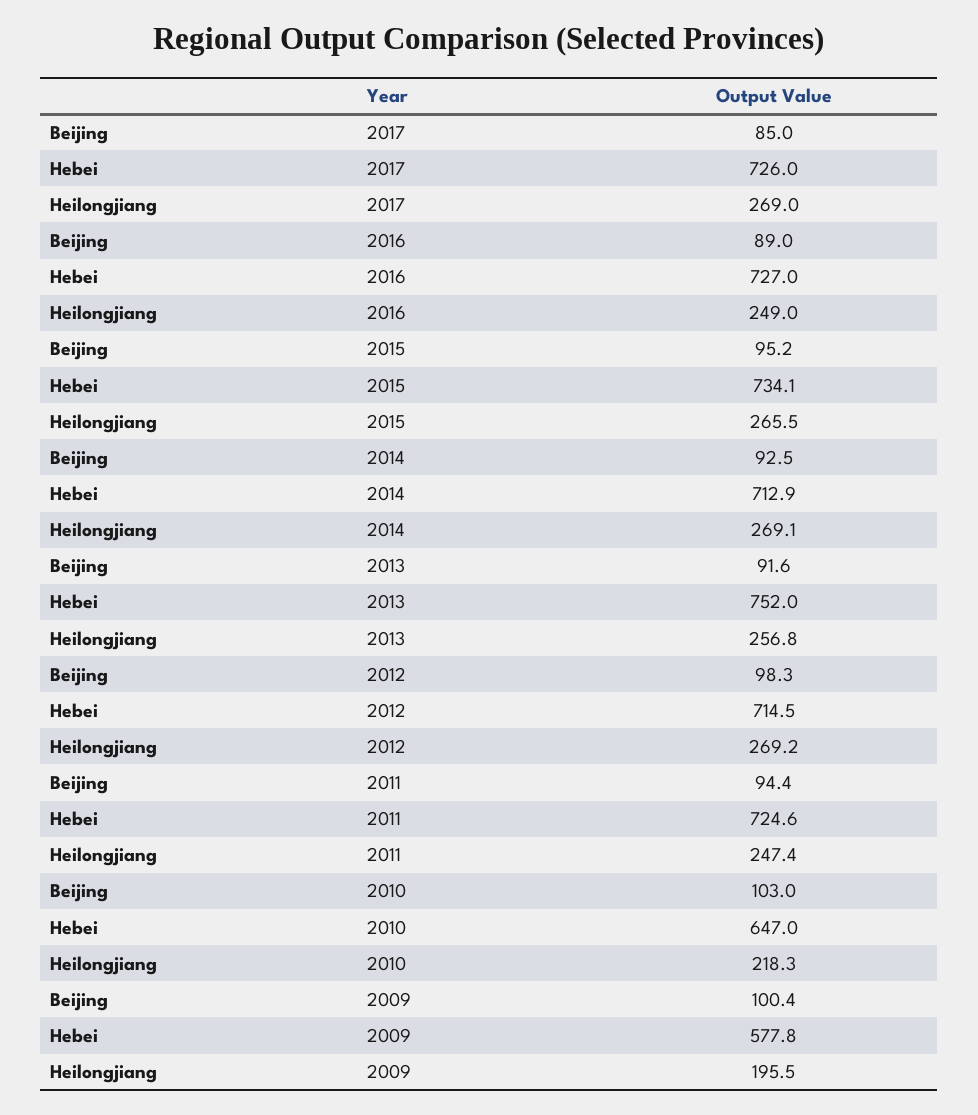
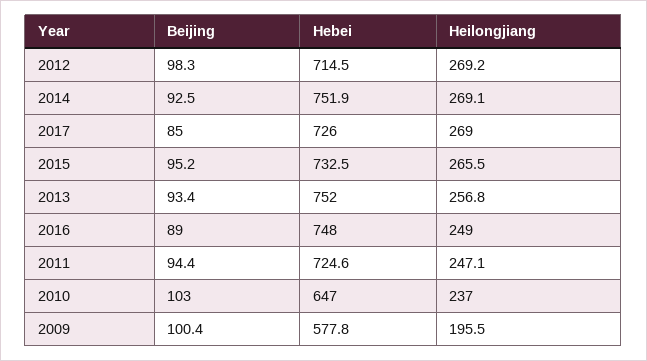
  {
    "Beijing": {
      "2017": 85,
      "2016": 89,
      "2015": 95.2,
      "2014": 92.5,
-     "2013": 91.6,
+     "2013": 93.4,
      "2012": 98.3,
      "2011": 94.4,
      "2010": 103,
      "2009": 100.4
    },
    "Hebei": {
      "2017": 726,
-     "2016": 727,
+     "2016": 748,
-     "2015": 734.1,
+     "2015": 732.5,
-     "2014": 712.9,
+     "2014": 751.9,
      "2013": 752,
      "2012": 714.5,
      "2011": 724.6,
      "2010": 647,
      "2009": 577.8
    },
    "Heilongjiang": {
      "2017": 269,
      "2016": 249,
      "2015": 265.5,
      "2014": 269.1,
      "2013": 256.8,
      "2012": 269.2,
-     "2011": 247.4,
+     "2011": 247.1,
-     "2010": 218.3,
+     "2010": 237,
      "2009": 195.5
    }
  }

